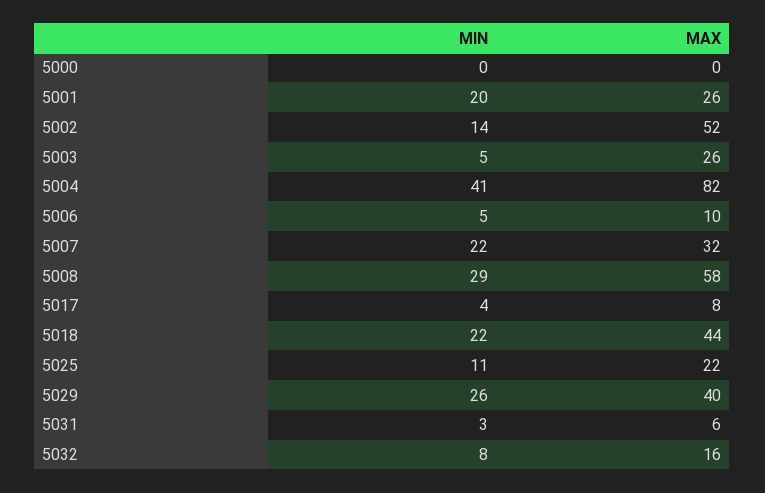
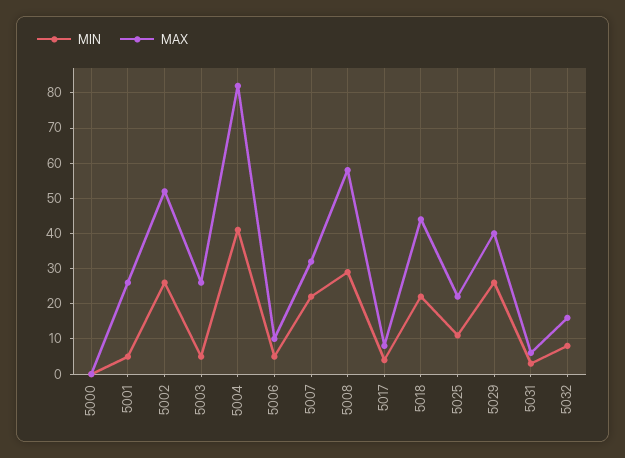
  {
    "MIN": {
      "5000": 0,
-     "5001": 20,
+     "5001": 5,
-     "5002": 14,
+     "5002": 25,
      "5003": 5,
      "5004": 41,
      "5006": 5,
      "5007": 22,
      "5008": 29,
      "5017": 4,
      "5018": 22,
      "5025": 11,
      "5029": 26,
      "5031": 3,
      "5032": 8
    },
    "MAX": {
      "5000": 0,
      "5001": 26,
      "5002": 52,
      "5003": 26,
      "5004": 82,
      "5006": 10,
      "5007": 32,
      "5008": 58,
      "5017": 8,
      "5018": 44,
      "5025": 22,
      "5029": 40,
      "5031": 6,
      "5032": 16
    }
  }

